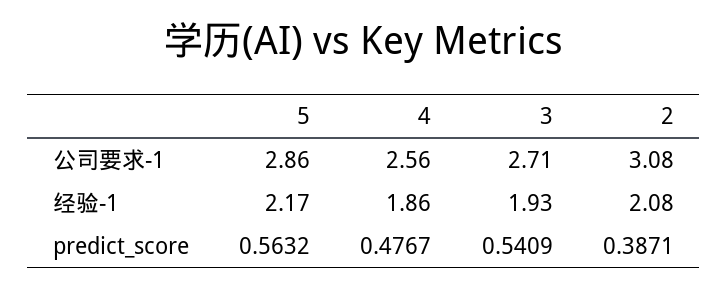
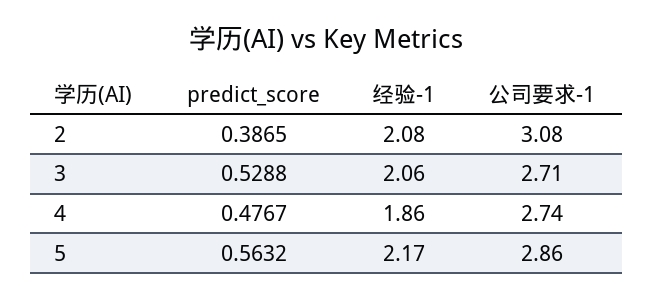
  {
    "5": {
      "公司要求-1": 2.86,
      "经验-1": 2.17,
      "predict_score": 0.5632
    },
    "4": {
-     "公司要求-1": 2.56,
+     "公司要求-1": 2.74,
      "经验-1": 1.86,
      "predict_score": 0.4767
    },
    "3": {
      "公司要求-1": 2.71,
-     "经验-1": 1.93,
+     "经验-1": 2.06,
-     "predict_score": 0.5409
+     "predict_score": 0.5288
    },
    "2": {
      "公司要求-1": 3.08,
      "经验-1": 2.08,
-     "predict_score": 0.3871
+     "predict_score": 0.3865
    }
  }

